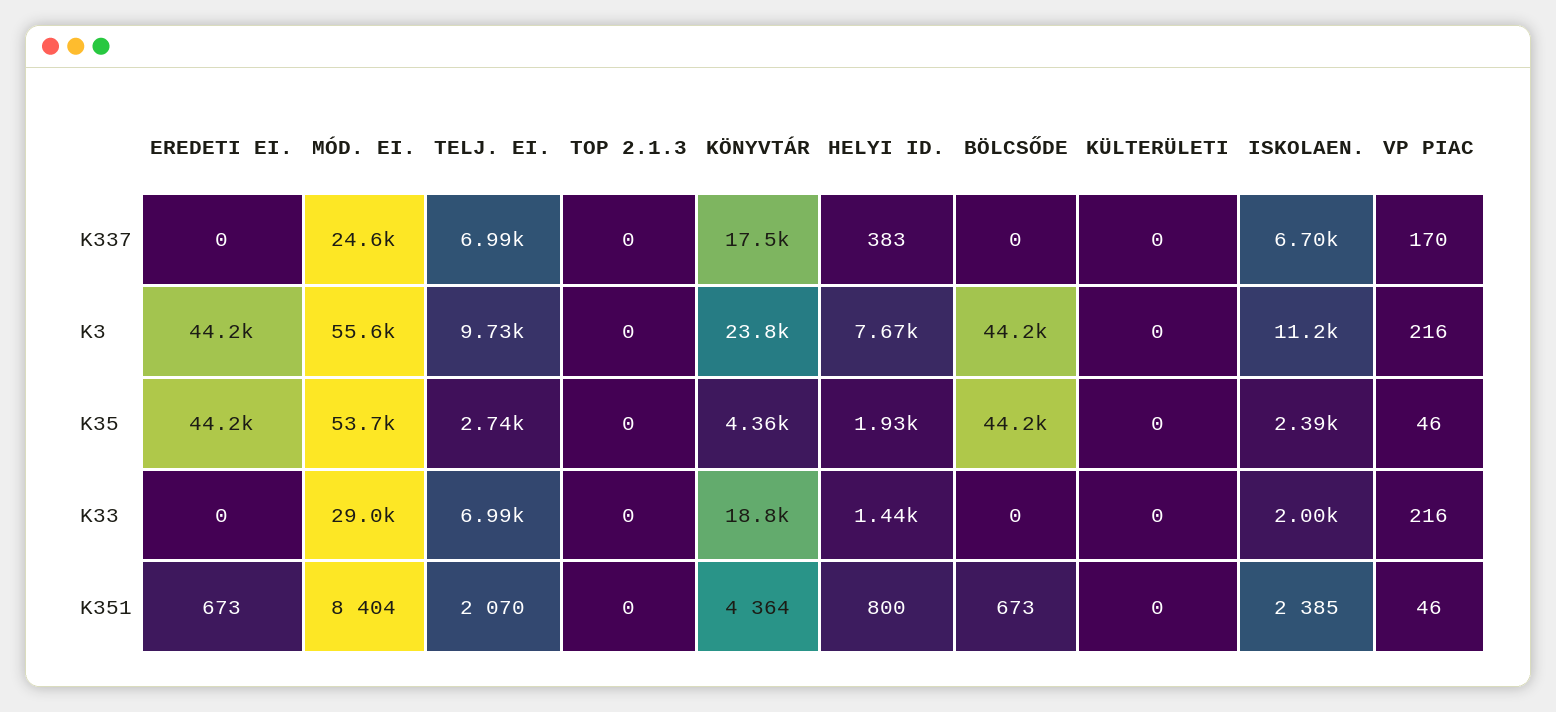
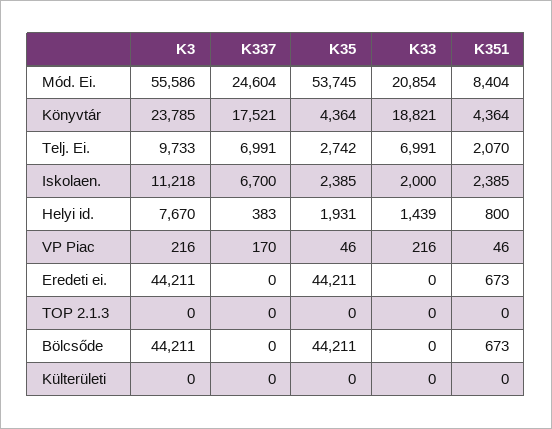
  {
    "EREDETI EI.": {
      "K337": 0,
      "K3": 44211,
      "K35": 44211,
      "K33": 0,
      "K351": 673
    },
    "MÓD. EI.": {
      "K337": 24604,
      "K3": 55586,
      "K35": 53745,
-     "K33": 29000,
+     "K33": 20854,
      "K351": 8404
    },
    "TELJ. EI.": {
      "K337": 6991,
      "K3": 9733,
      "K35": 2742,
      "K33": 6991,
      "K351": 2070
    },
    "TOP 2.1.3": {
      "K337": 0,
      "K3": 0,
      "K35": 0,
      "K33": 0,
      "K351": 0
    },
    "KÖNYVTÁR": {
      "K337": 17521,
      "K3": 23785,
      "K35": 4364,
      "K33": 18821,
      "K351": 4364
    },
    "HELYI ID.": {
      "K337": 383,
      "K3": 7670,
      "K35": 1931,
      "K33": 1439,
      "K351": 800
    },
    "BÖLCSŐDE": {
      "K337": 0,
      "K3": 44211,
      "K35": 44211,
      "K33": 0,
      "K351": 673
    },
    "KÜLTERÜLETI": {
      "K337": 0,
      "K3": 0,
      "K35": 0,
      "K33": 0,
      "K351": 0
    },
    "ISKOLAEN.": {
      "K337": 6700,
      "K3": 11218,
      "K35": 2385,
      "K33": 2000,
      "K351": 2385
    },
    "VP PIAC": {
      "K337": 170,
      "K3": 216,
      "K35": 46,
      "K33": 216,
      "K351": 46
    }
  }

